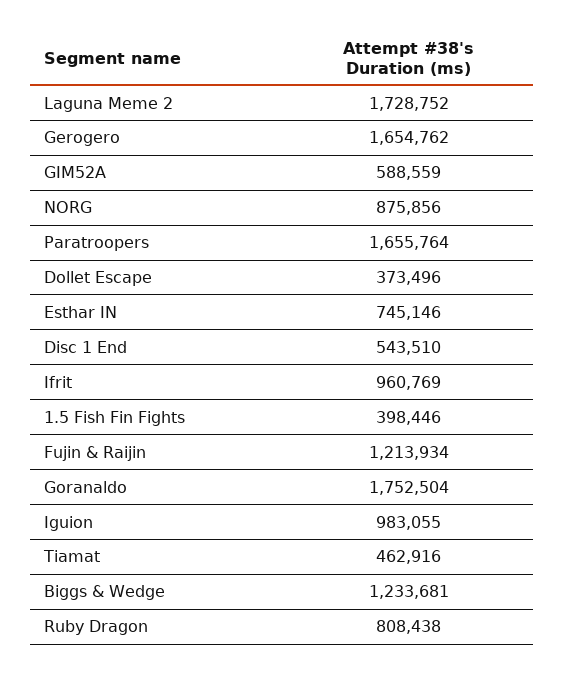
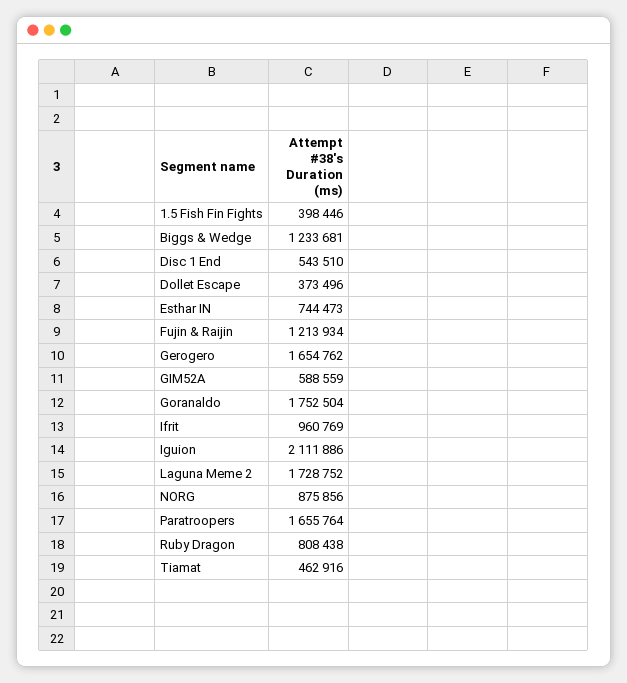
  {
    "Laguna Meme 2": 1728752,
    "Gerogero": 1654762,
    "GIM52A": 588559,
    "NORG": 875856,
    "Paratroopers": 1655764,
    "Dollet Escape": 373496,
-   "Esthar IN": 745146,
+   "Esthar IN": 744473,
    "Disc 1 End": 543510,
    "Ifrit": 960769,
    "1.5 Fish Fin Fights": 398446,
    "Fujin & Raijin": 1213934,
    "Goranaldo": 1752504,
-   "Iguion": 983055,
+   "Iguion": 2111886,
    "Tiamat": 462916,
    "Biggs & Wedge": 1233681,
    "Ruby Dragon": 808438
  }

